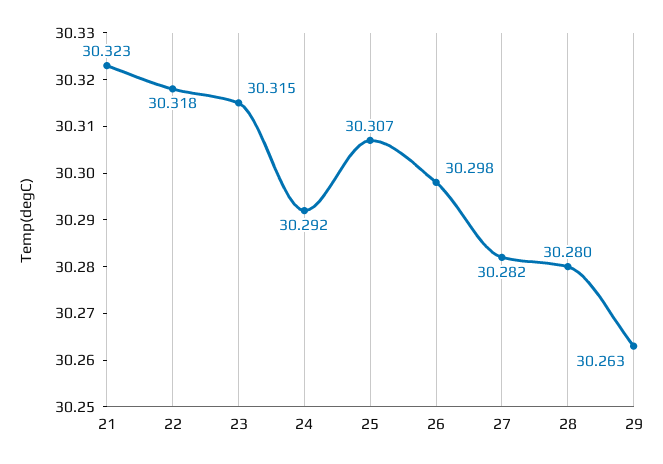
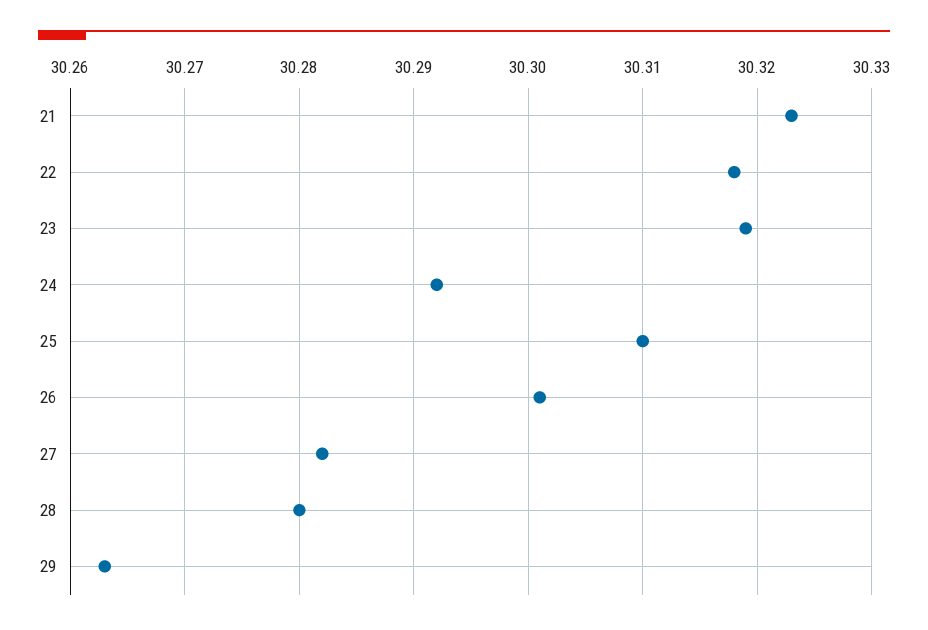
  {
    "21": 30.323,
    "22": 30.318,
-   "23": 30.315,
+   "23": 30.319,
    "24": 30.292,
-   "25": 30.307,
+   "25": 30.31,
-   "26": 30.298,
+   "26": 30.301,
    "27": 30.282,
    "28": 30.28,
    "29": 30.263
  }

